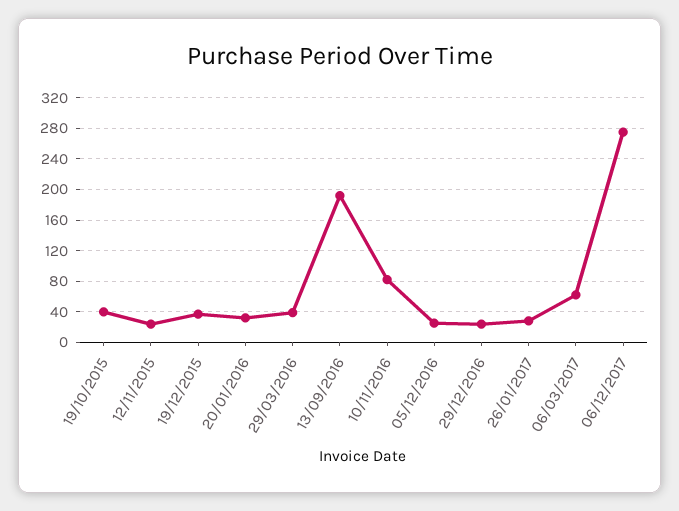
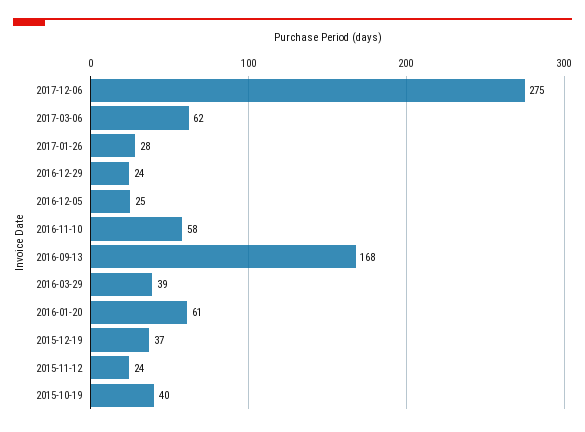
  {
    "19/10/2015": 40,
    "12/11/2015": 24,
    "19/12/2015": 37,
-   "20/01/2016": 30,
+   "20/01/2016": 61,
    "29/03/2016": 39,
-   "13/09/2016": 190,
+   "13/09/2016": 168,
-   "10/11/2016": 80,
+   "10/11/2016": 58,
    "05/12/2016": 25,
    "29/12/2016": 24,
    "26/01/2017": 28,
    "06/03/2017": 62,
    "06/12/2017": 275
  }

